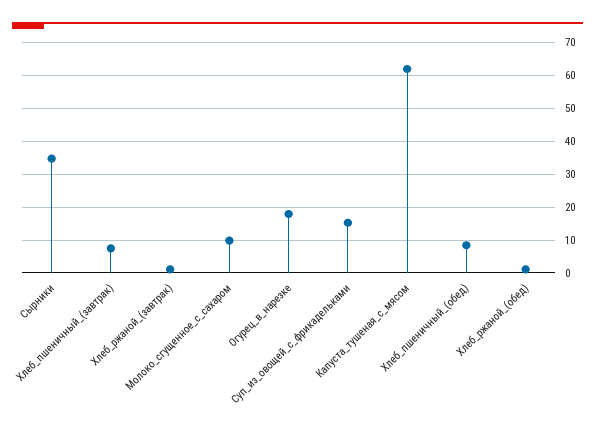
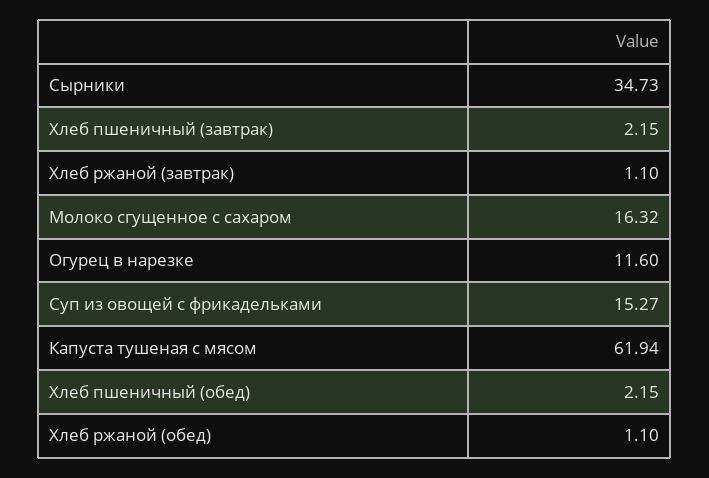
  {
    "Сырники": 34.73,
-   "Хлеб_пшеничный_(завтрак)": 8,
+   "Хлеб_пшеничный_(завтрак)": 2.15,
    "Хлеб_ржаной_(завтрак)": 1.1,
-   "Молоко_сгущенное_с_сахаром": 10,
+   "Молоко_сгущенное_с_сахаром": 16.32,
-   "Огурец_в_нарезке": 18,
+   "Огурец_в_нарезке": 11.6,
    "Суп_из_овощей_с_фрикадельками": 15.27,
    "Капуста_тушеная_с_мясом": 61.94,
-   "Хлеб_пшеничный_(обед)": 8,
+   "Хлеб_пшеничный_(обед)": 2.15,
    "Хлеб_ржаной_(обед)": 1.1
  }

